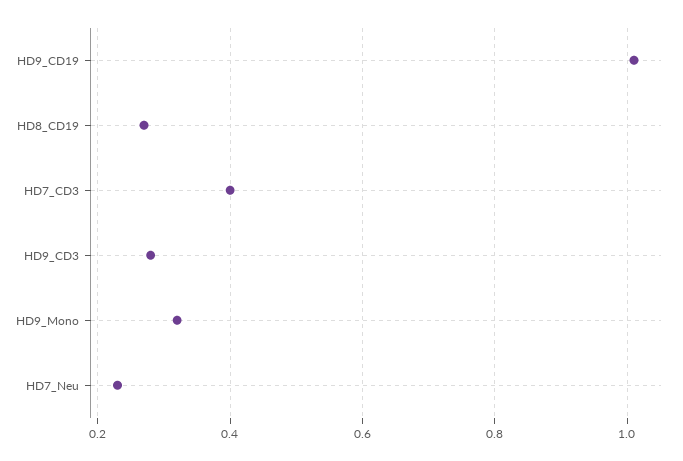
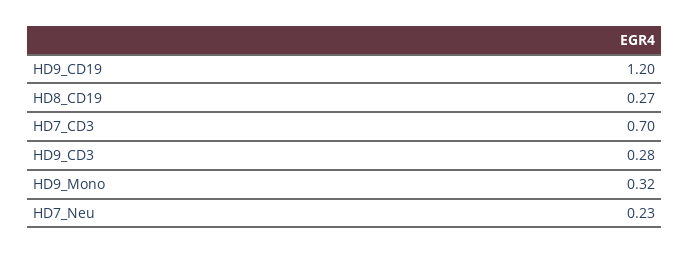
  {
-   "HD9_CD19": 1,
+   "HD9_CD19": 1.2,
    "HD8_CD19": 0.27,
-   "HD7_CD3": 0.4,
+   "HD7_CD3": 0.7,
    "HD9_CD3": 0.28,
    "HD9_Mono": 0.32,
    "HD7_Neu": 0.23
  }

